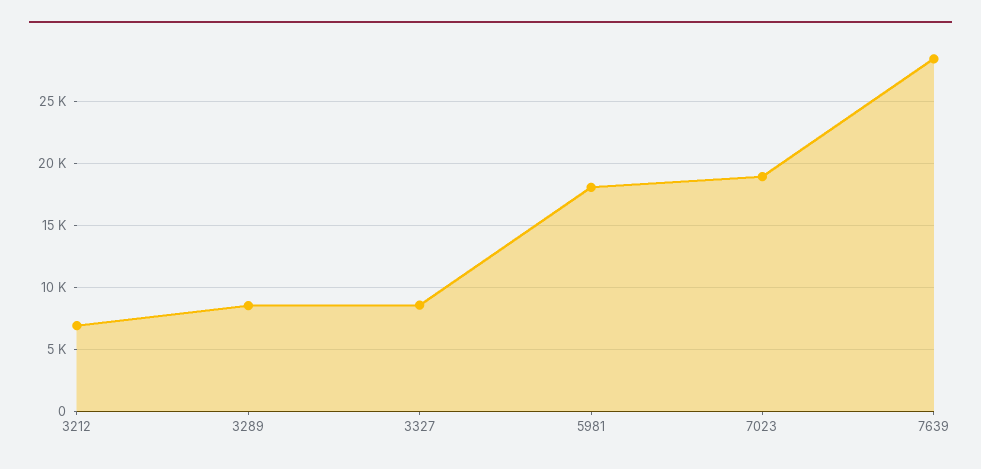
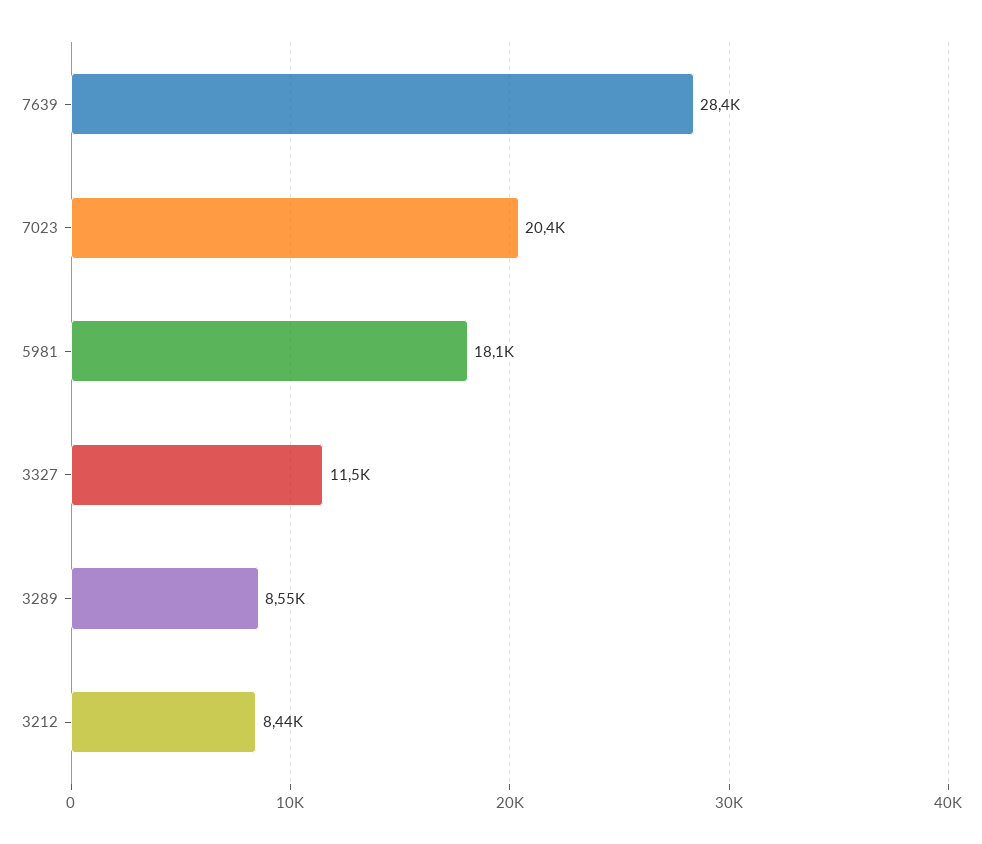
  {
-   "3212": 7000,
+   "3212": 8440,
    "3289": 8550,
-   "3327": 8500,
+   "3327": 11500,
    "5981": 18100,
-   "7023": 19000,
+   "7023": 20400,
    "7639": 28400
  }

